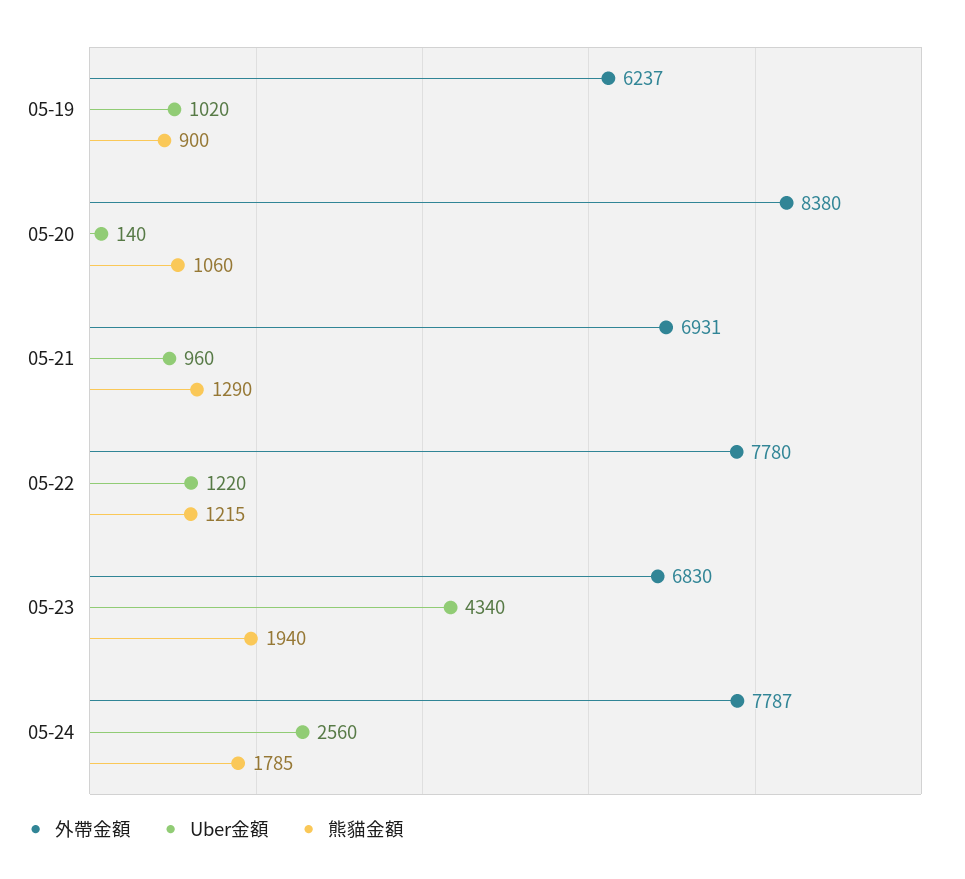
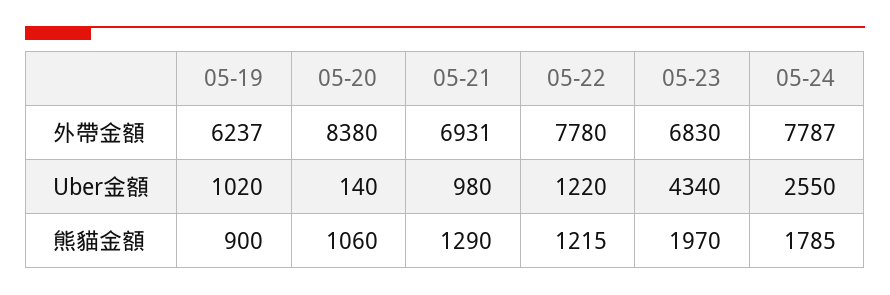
  {
    "外帶金額": {
      "05-19": 6237,
      "05-20": 8380,
      "05-21": 6931,
      "05-22": 7780,
      "05-23": 6830,
      "05-24": 7787
    },
    "Uber金額": {
      "05-19": 1020,
      "05-20": 140,
-     "05-21": 960,
+     "05-21": 980,
      "05-22": 1220,
      "05-23": 4340,
-     "05-24": 2560
+     "05-24": 2550
    },
    "熊貓金額": {
      "05-19": 900,
      "05-20": 1060,
      "05-21": 1290,
      "05-22": 1215,
-     "05-23": 1940,
+     "05-23": 1970,
      "05-24": 1785
    }
  }

